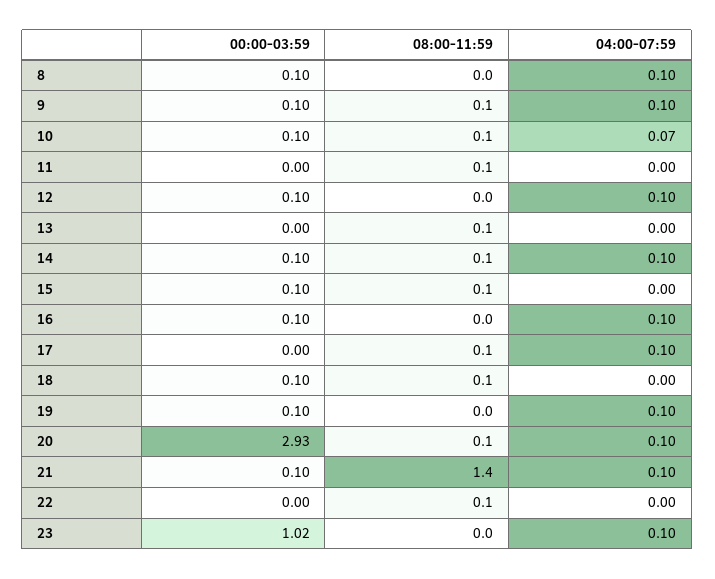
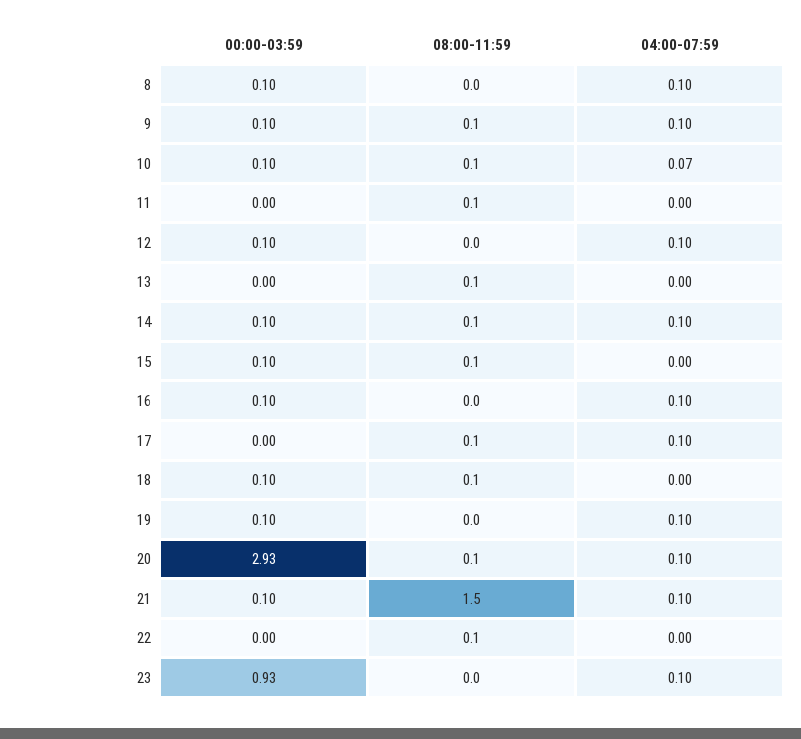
  {
    "00:00-03:59": {
      "8": 0.1,
      "9": 0.1,
      "10": 0.1,
      "11": 0,
      "12": 0.1,
      "13": 0,
      "14": 0.1,
      "15": 0.1,
      "16": 0.1,
      "17": 0,
      "18": 0.1,
      "19": 0.1,
      "20": 2.93,
      "21": 0.1,
      "22": 0,
-     "23": 1.02
+     "23": 0.93
    },
    "08:00-11:59": {
      "8": 0,
      "9": 0.1,
      "10": 0.1,
      "11": 0.1,
      "12": 0,
      "13": 0.1,
      "14": 0.1,
      "15": 0.1,
      "16": 0,
      "17": 0.1,
      "18": 0.1,
      "19": 0,
      "20": 0.1,
-     "21": 1.4,
+     "21": 1.5,
      "22": 0.1,
      "23": 0
    },
    "04:00-07:59": {
      "8": 0.1,
      "9": 0.1,
      "10": 0.07,
      "11": 0,
      "12": 0.1,
      "13": 0,
      "14": 0.1,
      "15": 0,
      "16": 0.1,
      "17": 0.1,
      "18": 0,
      "19": 0.1,
      "20": 0.1,
      "21": 0.1,
      "22": 0,
      "23": 0.1
    }
  }

